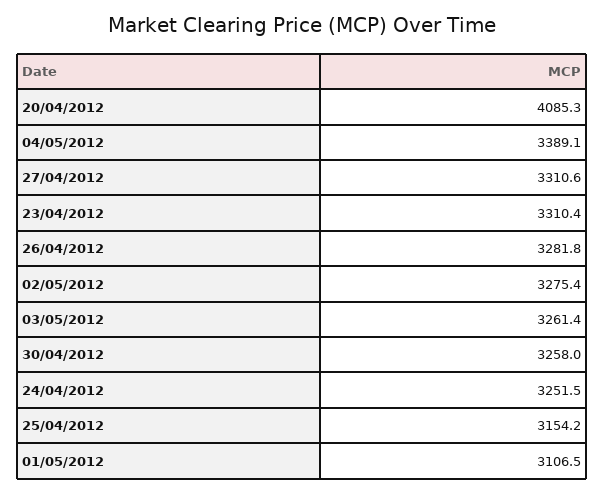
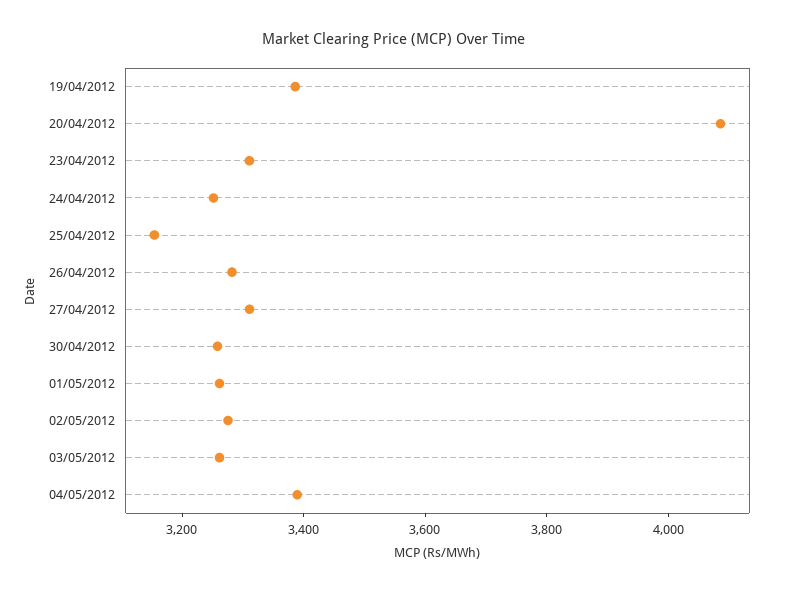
  {
    "20/04/2012": 4085.3,
    "04/05/2012": 3389.1,
    "27/04/2012": 3310.6,
    "23/04/2012": 3310.4,
    "26/04/2012": 3281.8,
    "02/05/2012": 3275.4,
    "03/05/2012": 3261.4,
    "30/04/2012": 3258,
    "24/04/2012": 3251.5,
    "25/04/2012": 3154.2,
-   "01/05/2012": 3106.5
+   "01/05/2012": 3250,
+   "19/04/2012": 3400
  }

